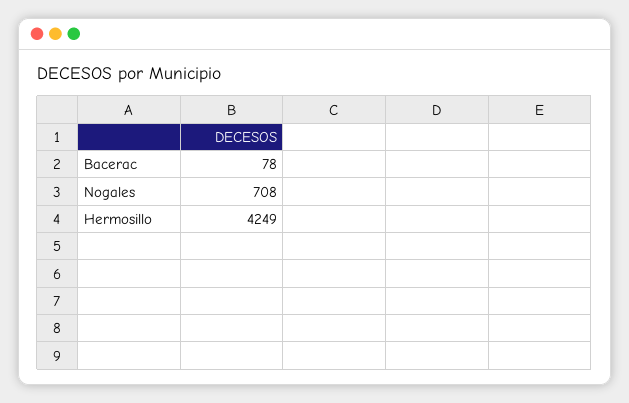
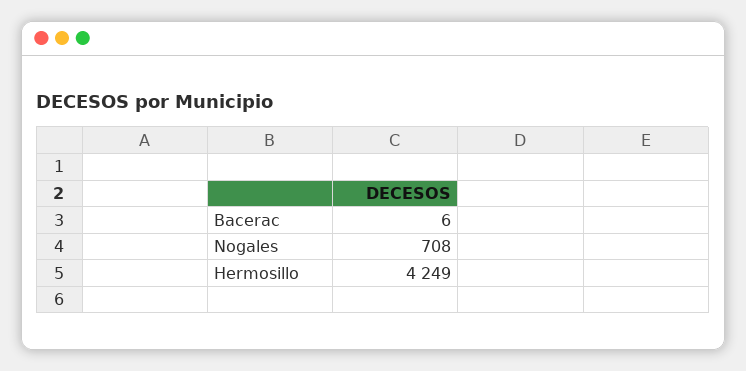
  {
-   "Bacerac": 78,
+   "Bacerac": 6,
    "Nogales": 708,
    "Hermosillo": 4249
  }

